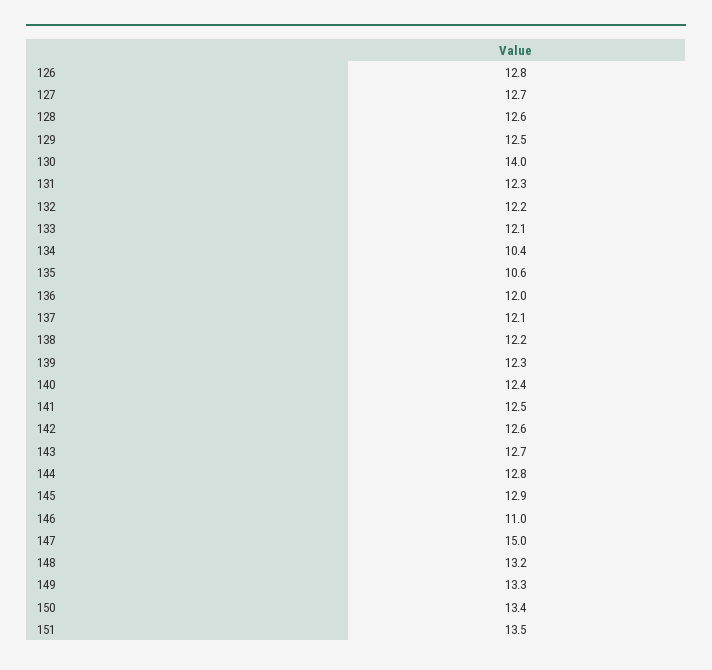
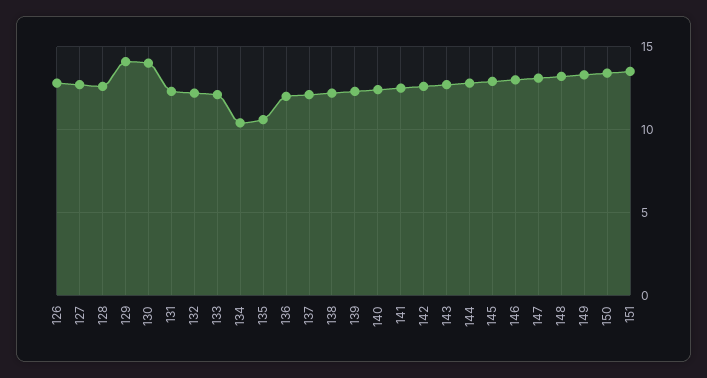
  {
    "126": 12.8,
    "127": 12.7,
    "128": 12.6,
-   "129": 12.5,
+   "129": 14,
    "130": 14,
    "131": 12.3,
    "132": 12.2,
    "133": 12.1,
    "134": 10.4,
    "135": 10.6,
    "136": 12,
    "137": 12.1,
    "138": 12.2,
    "139": 12.3,
    "140": 12.4,
    "141": 12.5,
    "142": 12.6,
    "143": 12.7,
    "144": 12.8,
    "145": 12.9,
-   "146": 11,
+   "146": 13,
-   "147": 15,
+   "147": 13,
    "148": 13.2,
    "149": 13.3,
    "150": 13.4,
    "151": 13.5
  }

